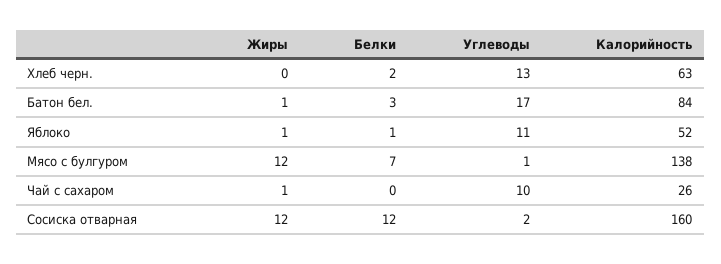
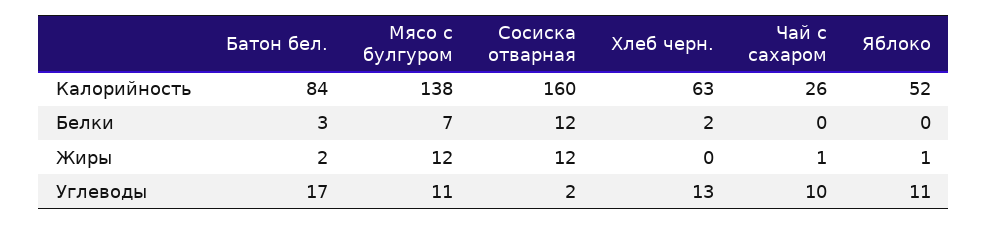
  {
    "Жиры": {
      "Хлеб черн.": 0,
-     "Батон бел.": 1,
+     "Батон бел.": 2,
      "Яблоко": 1,
      "Мясо с булгуром": 12,
      "Чай с сахаром": 1,
      "Сосиска отварная": 12
    },
    "Белки": {
      "Хлеб черн.": 2,
      "Батон бел.": 3,
-     "Яблоко": 1,
+     "Яблоко": 0,
      "Мясо с булгуром": 7,
      "Чай с сахаром": 0,
      "Сосиска отварная": 12
    },
    "Углеводы": {
      "Хлеб черн.": 13,
      "Батон бел.": 17,
      "Яблоко": 11,
-     "Мясо с булгуром": 1,
+     "Мясо с булгуром": 11,
      "Чай с сахаром": 10,
      "Сосиска отварная": 2
    },
    "Калорийность": {
      "Хлеб черн.": 63,
      "Батон бел.": 84,
      "Яблоко": 52,
      "Мясо с булгуром": 138,
      "Чай с сахаром": 26,
      "Сосиска отварная": 160
    }
  }

